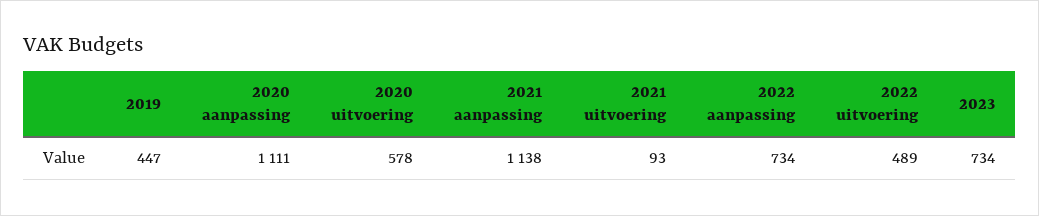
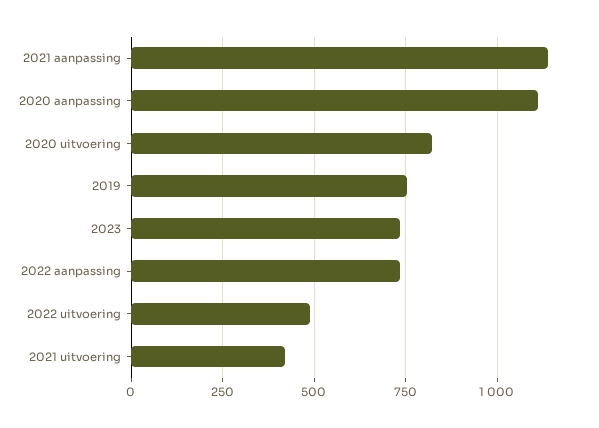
  {
-   "2019": 447,
+   "2019": 750,
    "2020 aanpassing": 1111,
-   "2020 uitvoering": 578,
+   "2020 uitvoering": 825,
    "2021 aanpassing": 1138,
-   "2021 uitvoering": 93,
+   "2021 uitvoering": 425,
    "2022 aanpassing": 734,
    "2022 uitvoering": 489,
    "2023": 734
  }

